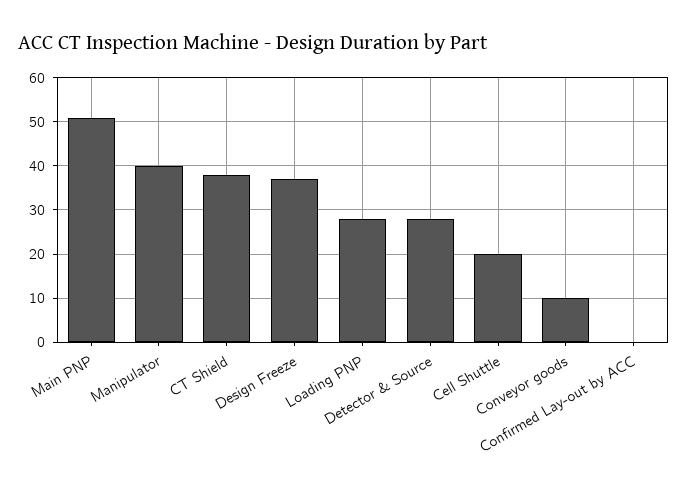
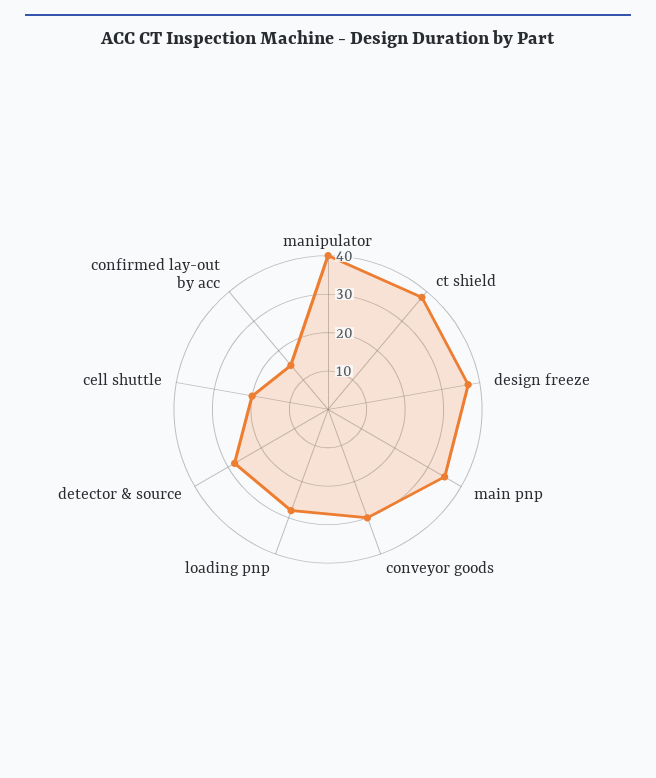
  {
-   "Main PNP": 50,
+   "Main PNP": 35,
    "Manipulator": 40,
    "CT Shield": 40,
    "Design Freeze": 35,
    "Loading PNP": 30,
    "Detector & Source": 30,
    "Cell Shuttle": 20,
-   "Conveyor goods": 10,
+   "Conveyor goods": 30,
-   "Confirmed Lay-out by ACC": 0
+   "Confirmed Lay-out by ACC": 15
  }

